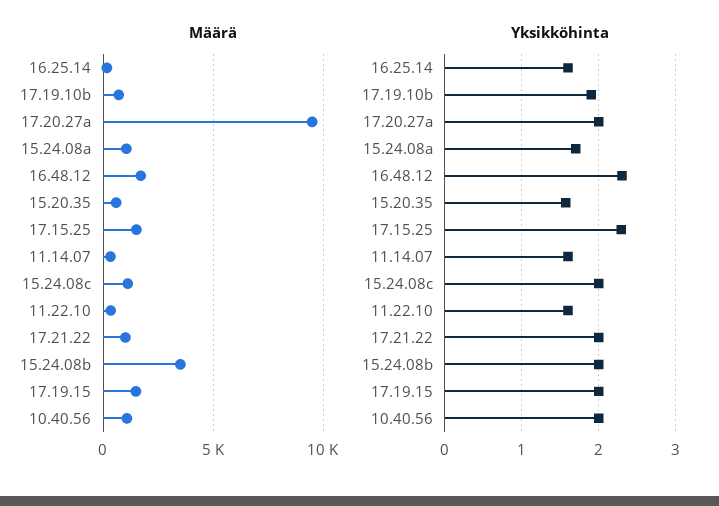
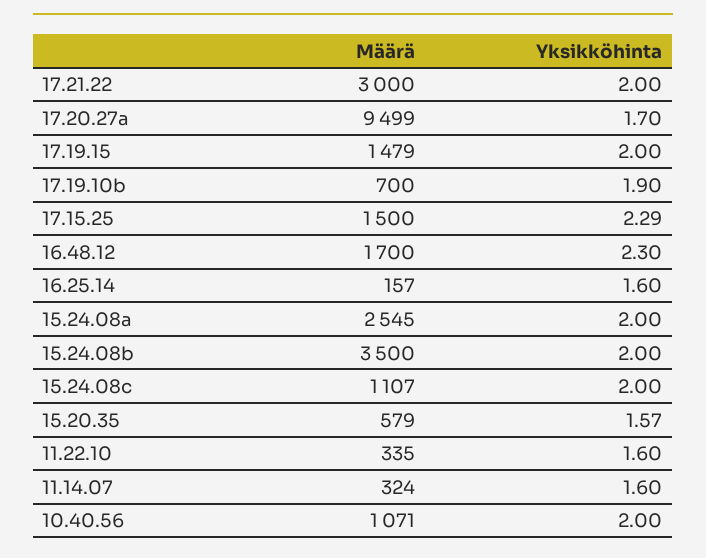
  {
    "Määrä": {
      "16.25.14": 157,
      "17.19.10b": 700,
      "17.20.27a": 9499,
-     "15.24.08a": 1000,
+     "15.24.08a": 2545,
      "16.48.12": 1700,
      "15.20.35": 579,
      "17.15.25": 1500,
      "11.14.07": 324,
      "15.24.08c": 1107,
      "11.22.10": 335,
-     "17.21.22": 1000,
+     "17.21.22": 3000,
      "15.24.08b": 3500,
      "17.19.15": 1479,
      "10.40.56": 1071
    },
    "Yksikköhinta": {
      "16.25.14": 1.6,
      "17.19.10b": 1.9,
-     "17.20.27a": 2,
+     "17.20.27a": 1.7,
-     "15.24.08a": 1.7,
+     "15.24.08a": 2,
      "16.48.12": 2.3,
      "15.20.35": 1.57,
      "17.15.25": 2.29,
      "11.14.07": 1.6,
      "15.24.08c": 2,
      "11.22.10": 1.6,
      "17.21.22": 2,
      "15.24.08b": 2,
      "17.19.15": 2,
      "10.40.56": 2
    }
  }

